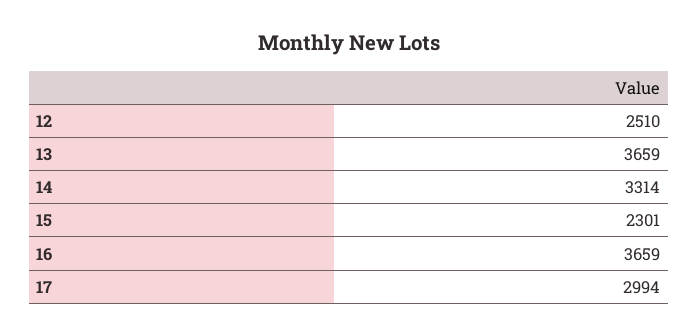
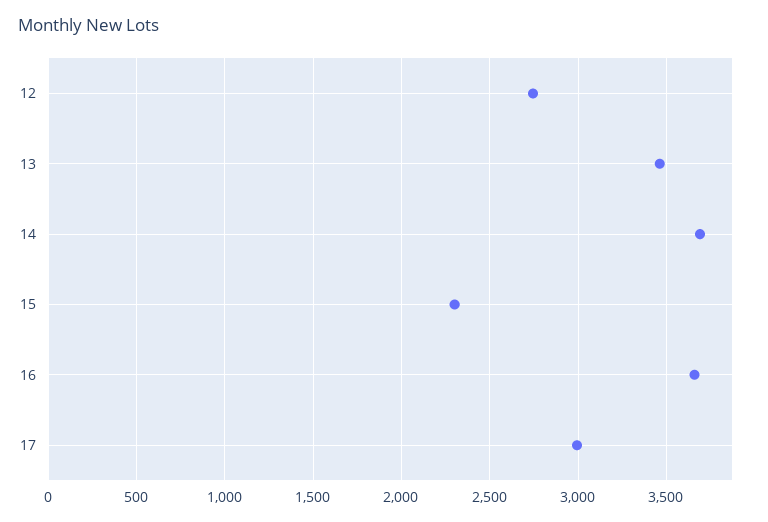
  {
-   "12": 2510,
+   "12": 2750,
-   "13": 3659,
+   "13": 3450,
-   "14": 3314,
+   "14": 3700,
    "15": 2301,
    "16": 3659,
    "17": 2994
  }

